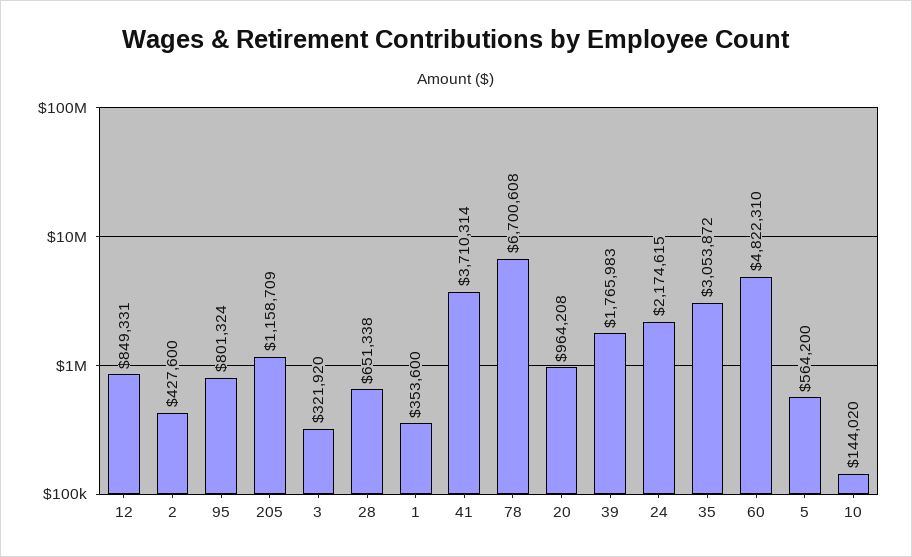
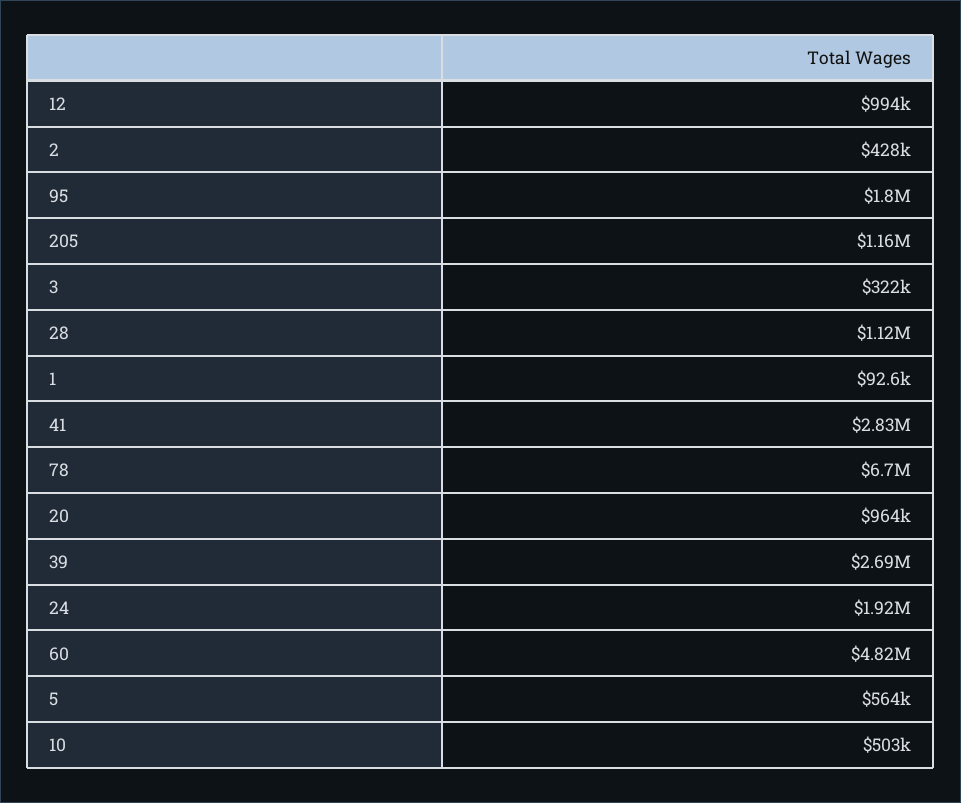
  {
-   "12": 849331,
+   "12": 994000,
    "2": 427600,
-   "95": 801324,
+   "95": 1800000,
    "205": 1158709,
    "3": 321920,
-   "28": 651338,
+   "28": 1120000,
-   "1": 353600,
+   "1": 92600,
-   "41": 3710314,
+   "41": 2830000,
    "78": 6700608,
    "20": 964208,
-   "39": 1765983,
+   "39": 2690000,
-   "24": 2174615,
+   "24": 1920000,
-   "35": 3053872,
    "60": 4822310,
    "5": 564200,
-   "10": 144020
+   "10": 503000
  }

